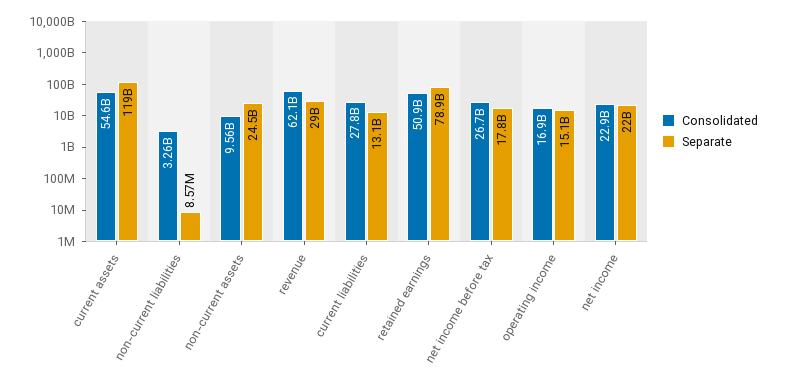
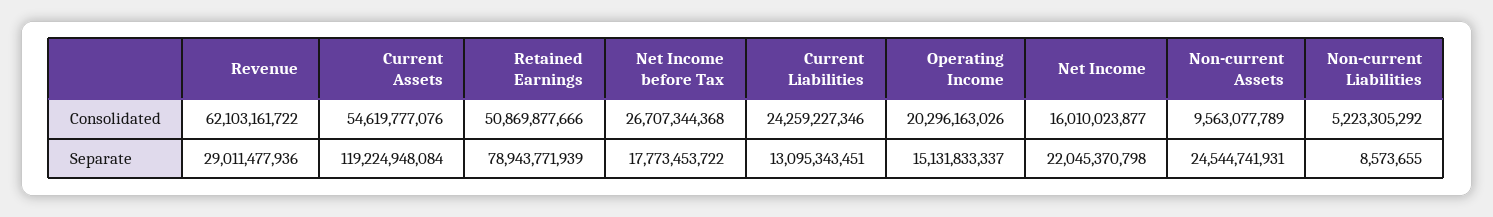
  {
    "Consolidated": {
      "current assets": 54619777076,
-     "non-current liabilities": 3260000000,
+     "non-current liabilities": 5223305292,
      "non-current assets": 9563077789,
      "revenue": 62103161722,
-     "current liabilities": 27800000000,
+     "current liabilities": 24259227346,
      "retained earnings": 50869877666,
      "net income before tax": 26707344368,
-     "operating income": 16900000000,
+     "operating income": 20296163026,
-     "net income": 22900000000
+     "net income": 16010023877
    },
    "Separate": {
      "current assets": 119224948084,
      "non-current liabilities": 8573655,
      "non-current assets": 24544741931,
      "revenue": 29011477936,
      "current liabilities": 13095343451,
      "retained earnings": 78943771939,
      "net income before tax": 17773453722,
      "operating income": 15131833337,
      "net income": 22045370798
    }
  }

